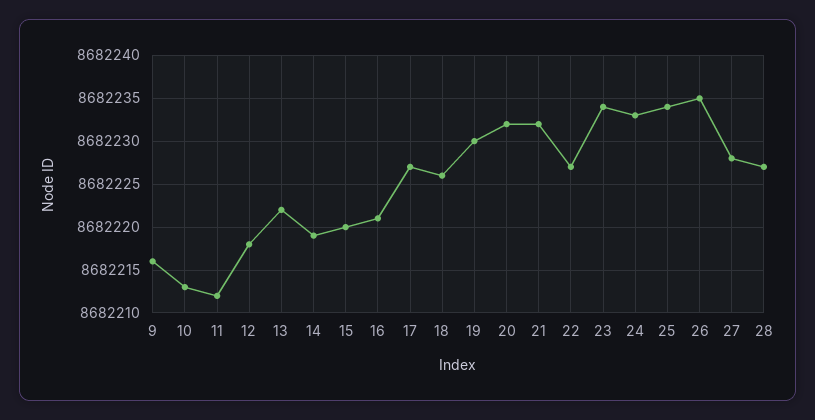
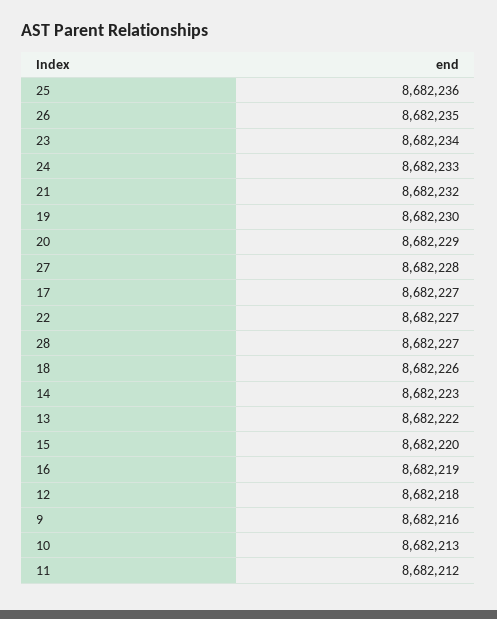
  {
    "9": 8682216,
    "10": 8682213,
    "11": 8682212,
    "12": 8682218,
    "13": 8682222,
-   "14": 8682219,
+   "14": 8682223,
    "15": 8682220,
-   "16": 8682221,
+   "16": 8682219,
    "17": 8682227,
    "18": 8682226,
    "19": 8682230,
-   "20": 8682232,
+   "20": 8682229,
    "21": 8682232,
    "22": 8682227,
    "23": 8682234,
    "24": 8682233,
-   "25": 8682234,
+   "25": 8682236,
    "26": 8682235,
    "27": 8682228,
    "28": 8682227
  }

